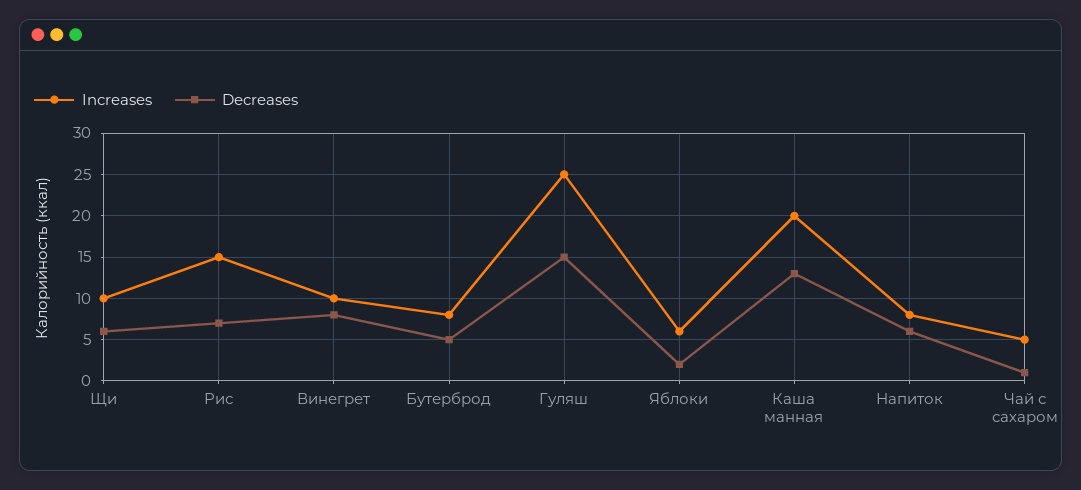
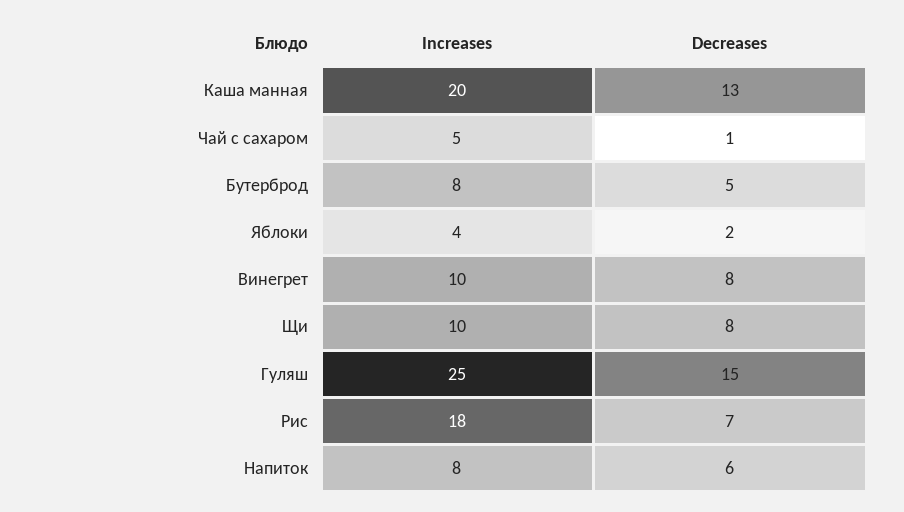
  {
    "Increases": {
      "Щи": 10,
-     "Рис": 15,
+     "Рис": 18,
      "Винегрет": 10,
      "Бутерброд": 8,
      "Гуляш": 25,
-     "Яблоки": 6,
+     "Яблоки": 4,
      "Каша манная": 20,
      "Напиток": 8,
      "Чай с сахаром": 5
    },
    "Decreases": {
-     "Щи": 6,
+     "Щи": 8,
      "Рис": 7,
      "Винегрет": 8,
      "Бутерброд": 5,
      "Гуляш": 15,
      "Яблоки": 2,
      "Каша манная": 13,
      "Напиток": 6,
      "Чай с сахаром": 1
    }
  }

